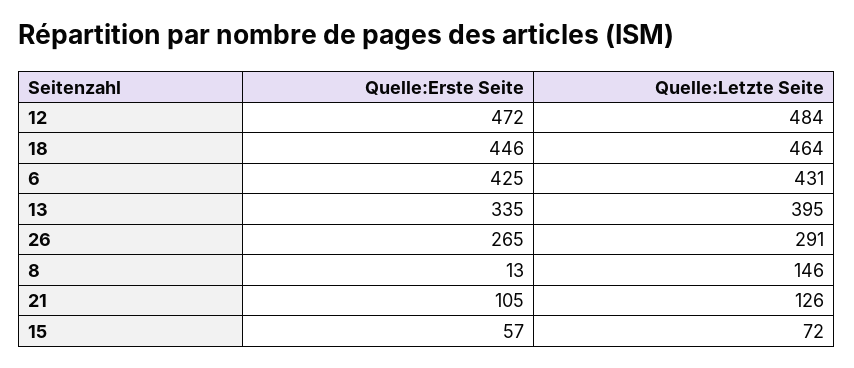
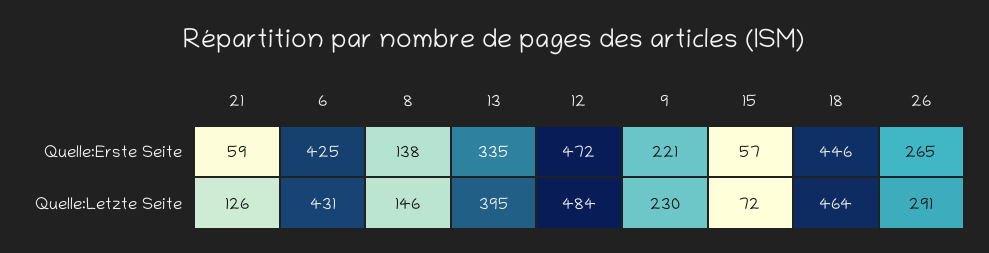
  {
    "Quelle:Erste Seite": {
      "12": 472,
      "18": 446,
      "6": 425,
      "13": 335,
      "26": 265,
-     "8": 13,
+     "8": 138,
-     "21": 105,
+     "21": 59,
-     "15": 57
+     "15": 57,
+     "9": 221
    },
    "Quelle:Letzte Seite": {
      "12": 484,
      "18": 464,
      "6": 431,
      "13": 395,
      "26": 291,
      "8": 146,
      "21": 126,
-     "15": 72
+     "15": 72,
+     "9": 230
    }
  }

